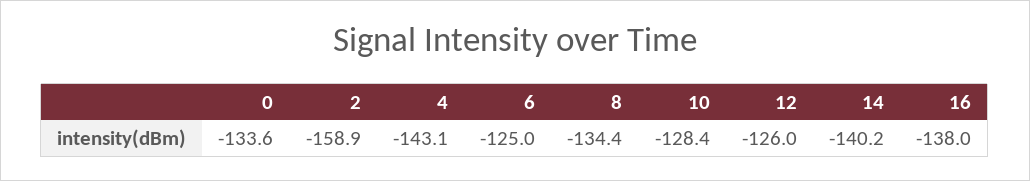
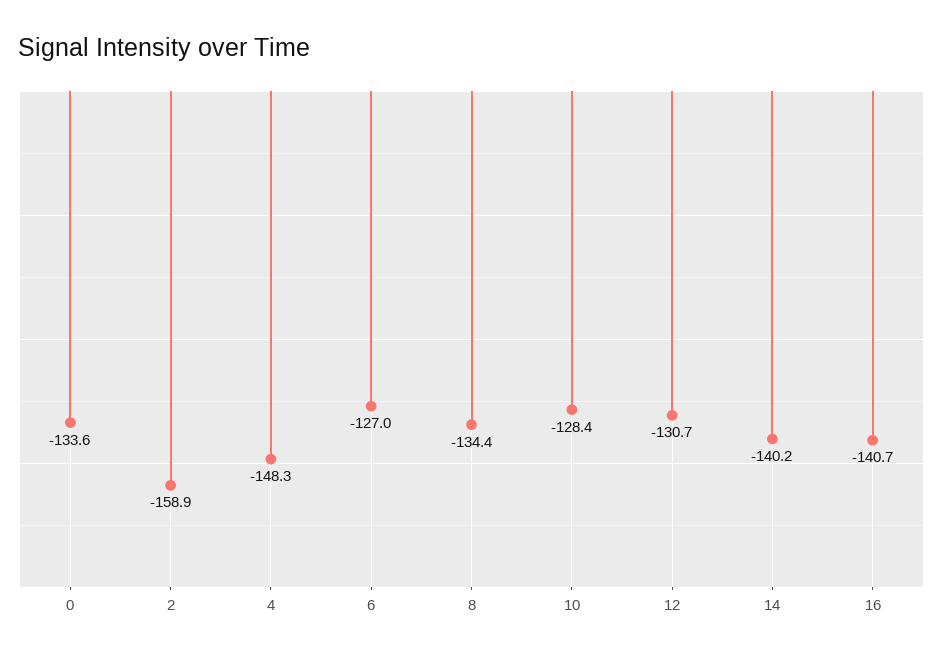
  {
    "0": -133.6,
    "2": -158.9,
-   "4": -143.1,
+   "4": -148.3,
-   "6": -125,
+   "6": -127,
    "8": -134.4,
    "10": -128.4,
-   "12": -126,
+   "12": -130.7,
    "14": -140.2,
-   "16": -138
+   "16": -140.7
  }

